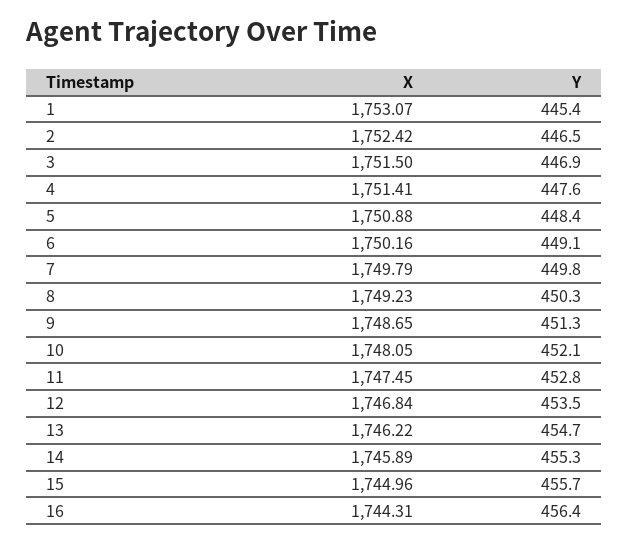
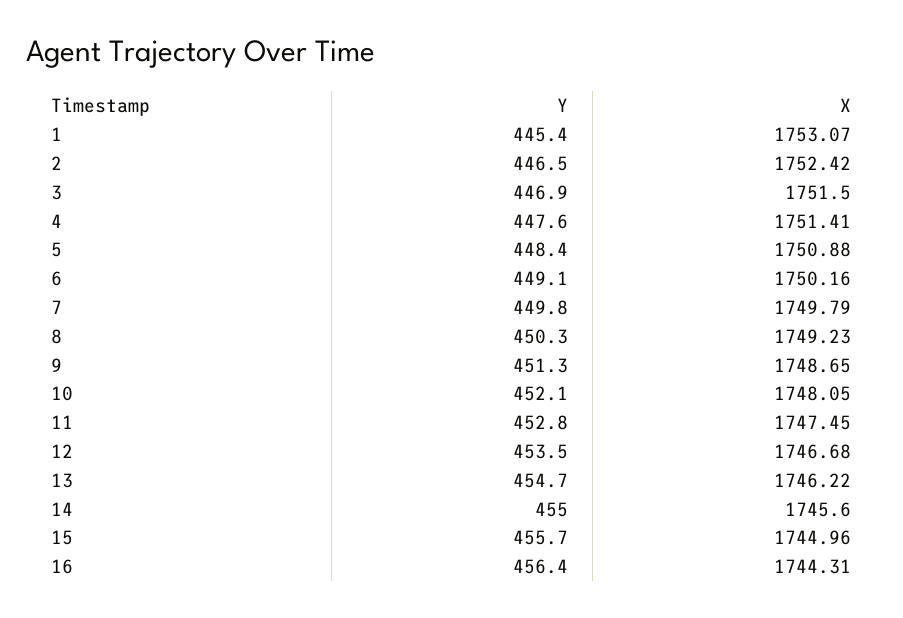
  {
    "X": {
      "1": 1753.07,
      "2": 1752.42,
      "3": 1751.5,
      "4": 1751.41,
      "5": 1750.88,
      "6": 1750.16,
      "7": 1749.79,
      "8": 1749.23,
      "9": 1748.65,
      "10": 1748.05,
      "11": 1747.45,
-     "12": 1746.84,
+     "12": 1746.68,
      "13": 1746.22,
-     "14": 1745.89,
+     "14": 1745.6,
      "15": 1744.96,
      "16": 1744.31
    },
    "Y": {
      "1": 445.4,
      "2": 446.5,
      "3": 446.9,
      "4": 447.6,
      "5": 448.4,
      "6": 449.1,
      "7": 449.8,
      "8": 450.3,
      "9": 451.3,
      "10": 452.1,
      "11": 452.8,
      "12": 453.5,
      "13": 454.7,
-     "14": 455.3,
+     "14": 455,
      "15": 455.7,
      "16": 456.4
    }
  }

